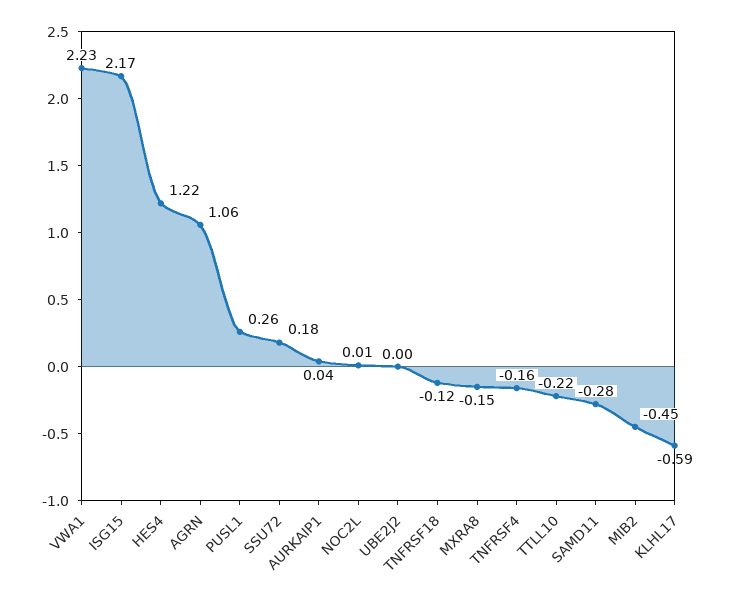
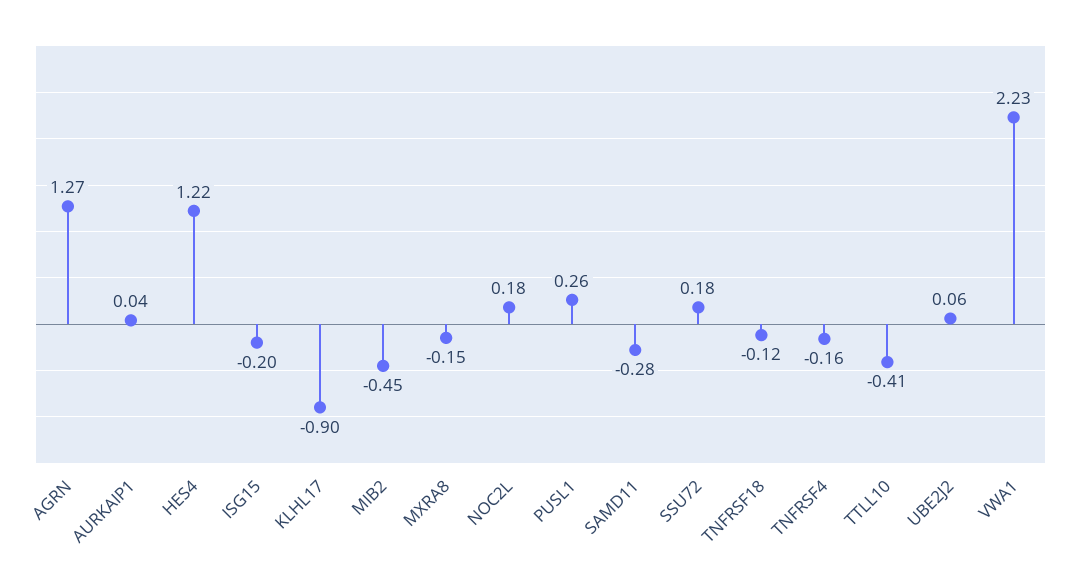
  {
    "VWA1": 2.23,
-   "ISG15": 2.17,
+   "ISG15": -0.2,
    "HES4": 1.22,
-   "AGRN": 1.06,
+   "AGRN": 1.27,
    "PUSL1": 0.26,
    "SSU72": 0.18,
    "AURKAIP1": 0.04,
-   "NOC2L": 0.01,
+   "NOC2L": 0.18,
-   "UBE2J2": 0,
+   "UBE2J2": 0.06,
    "TNFRSF18": -0.12,
    "MXRA8": -0.15,
    "TNFRSF4": -0.16,
-   "TTLL10": -0.22,
+   "TTLL10": -0.41,
    "SAMD11": -0.28,
    "MIB2": -0.45,
-   "KLHL17": -0.59
+   "KLHL17": -0.9
  }

